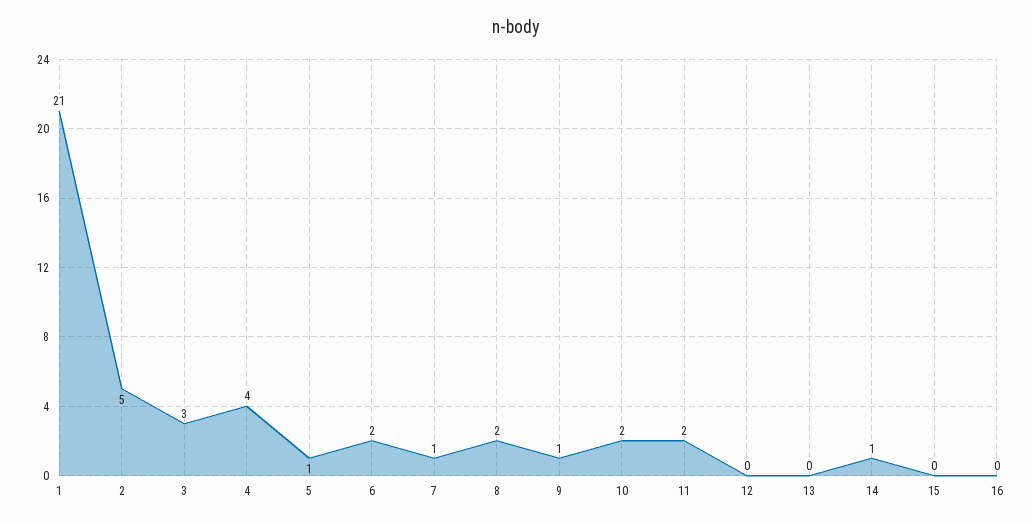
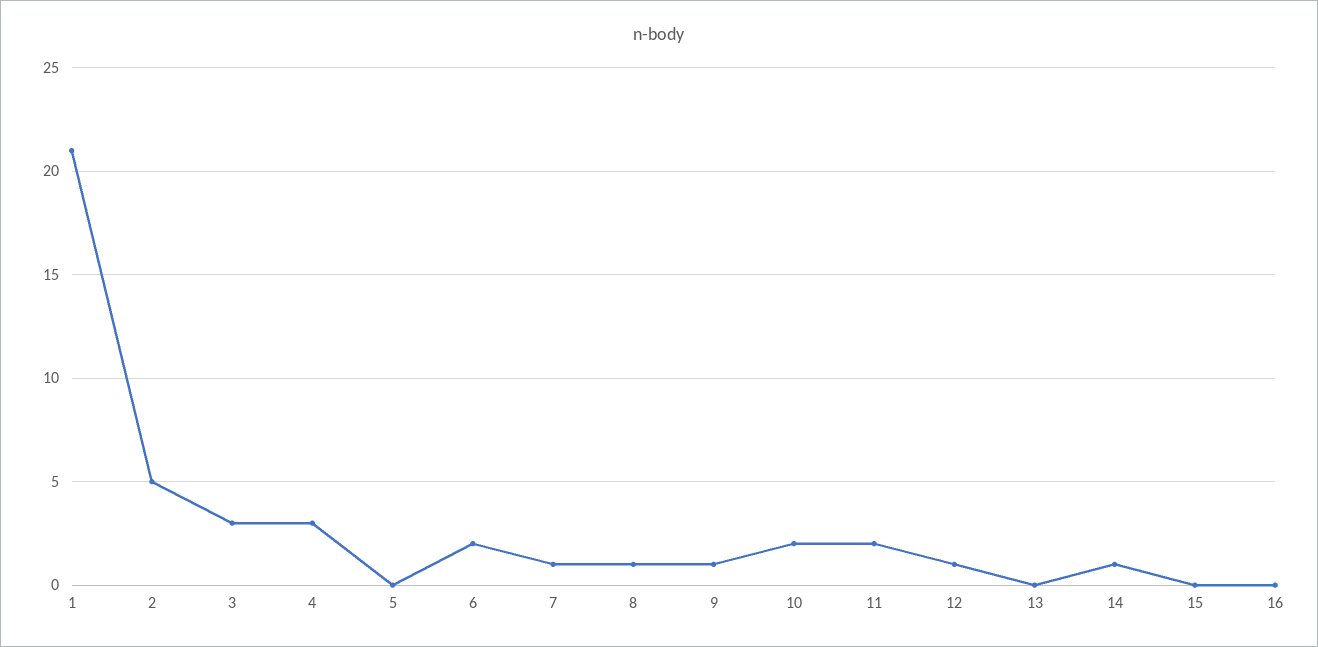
  {
    "1": 21,
    "2": 5,
    "3": 3,
-   "4": 4,
+   "4": 3,
-   "5": 1,
+   "5": 0,
    "6": 2,
    "7": 1,
-   "8": 2,
+   "8": 1,
    "9": 1,
    "10": 2,
    "11": 2,
-   "12": 0,
+   "12": 1,
    "13": 0,
    "14": 1,
    "15": 0,
    "16": 0
  }

